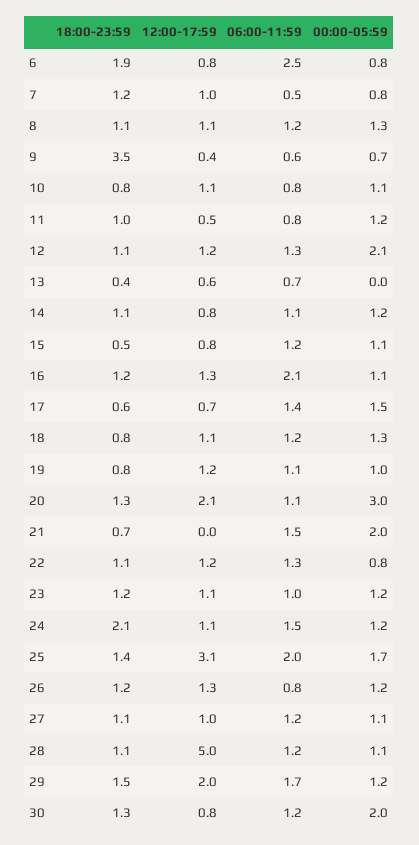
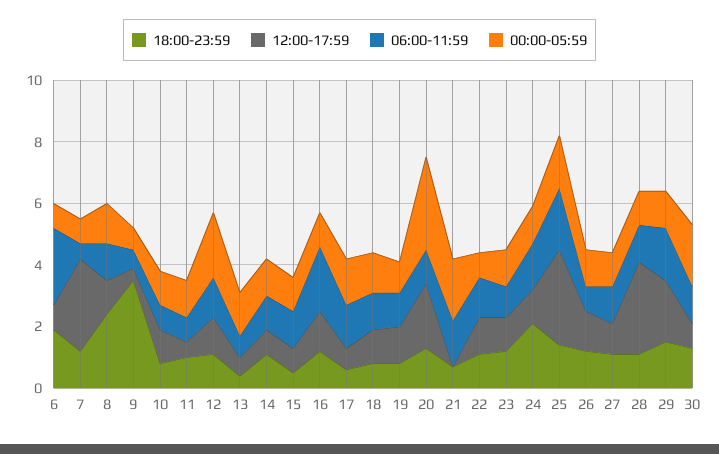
  {
    "18:00-23:59": {
      "6": 1.9,
      "7": 1.2,
-     "8": 1.1,
+     "8": 2.5,
      "9": 3.5,
      "10": 0.8,
      "11": 1,
      "12": 1.1,
      "13": 0.4,
      "14": 1.1,
      "15": 0.5,
      "16": 1.2,
      "17": 0.6,
      "18": 0.8,
      "19": 0.8,
      "20": 1.3,
      "21": 0.7,
      "22": 1.1,
      "23": 1.2,
      "24": 2.1,
      "25": 1.4,
      "26": 1.2,
      "27": 1.1,
      "28": 1.1,
      "29": 1.5,
      "30": 1.3
    },
    "12:00-17:59": {
      "6": 0.8,
-     "7": 1,
+     "7": 3,
      "8": 1.1,
      "9": 0.4,
      "10": 1.1,
      "11": 0.5,
      "12": 1.2,
      "13": 0.6,
      "14": 0.8,
      "15": 0.8,
      "16": 1.3,
      "17": 0.7,
      "18": 1.1,
      "19": 1.2,
      "20": 2.1,
      "21": 0,
      "22": 1.2,
      "23": 1.1,
      "24": 1.1,
      "25": 3.1,
      "26": 1.3,
      "27": 1,
-     "28": 5,
+     "28": 3,
      "29": 2,
      "30": 0.8
    },
    "06:00-11:59": {
      "6": 2.5,
      "7": 0.5,
      "8": 1.2,
      "9": 0.6,
      "10": 0.8,
      "11": 0.8,
      "12": 1.3,
      "13": 0.7,
      "14": 1.1,
      "15": 1.2,
      "16": 2.1,
      "17": 1.4,
      "18": 1.2,
      "19": 1.1,
      "20": 1.1,
      "21": 1.5,
      "22": 1.3,
      "23": 1,
      "24": 1.5,
      "25": 2,
      "26": 0.8,
      "27": 1.2,
      "28": 1.2,
      "29": 1.7,
      "30": 1.2
    },
    "00:00-05:59": {
      "6": 0.8,
      "7": 0.8,
      "8": 1.3,
      "9": 0.7,
      "10": 1.1,
      "11": 1.2,
      "12": 2.1,
-     "13": 0,
+     "13": 1.5,
      "14": 1.2,
      "15": 1.1,
      "16": 1.1,
      "17": 1.5,
      "18": 1.3,
      "19": 1,
      "20": 3,
      "21": 2,
      "22": 0.8,
      "23": 1.2,
      "24": 1.2,
      "25": 1.7,
      "26": 1.2,
      "27": 1.1,
      "28": 1.1,
      "29": 1.2,
      "30": 2
    }
  }

